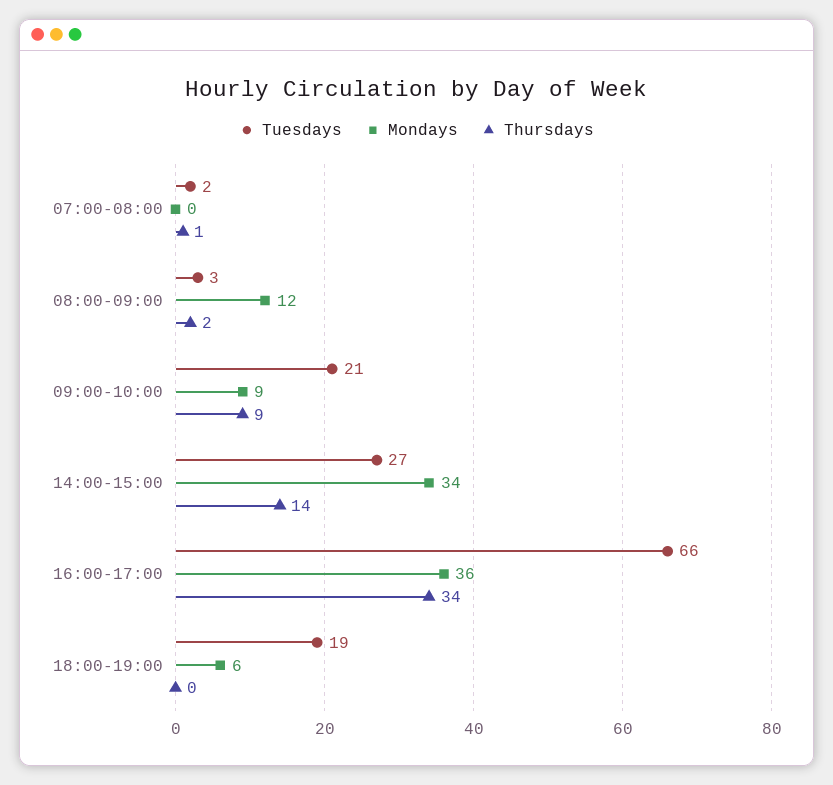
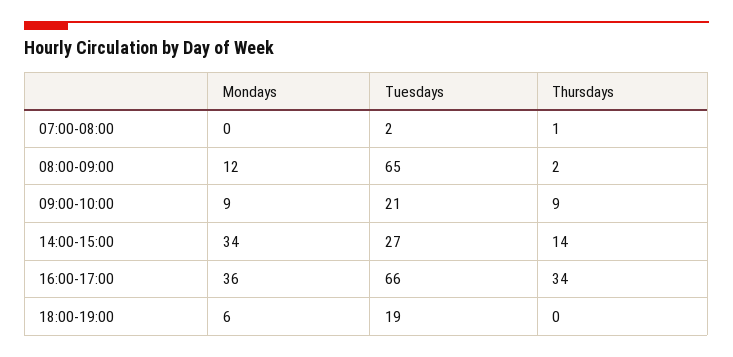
  {
    "Tuesdays": {
      "07:00-08:00": 2,
-     "08:00-09:00": 3,
+     "08:00-09:00": 65,
      "09:00-10:00": 21,
      "14:00-15:00": 27,
      "16:00-17:00": 66,
      "18:00-19:00": 19
    },
    "Mondays": {
      "07:00-08:00": 0,
      "08:00-09:00": 12,
      "09:00-10:00": 9,
      "14:00-15:00": 34,
      "16:00-17:00": 36,
      "18:00-19:00": 6
    },
    "Thursdays": {
      "07:00-08:00": 1,
      "08:00-09:00": 2,
      "09:00-10:00": 9,
      "14:00-15:00": 14,
      "16:00-17:00": 34,
      "18:00-19:00": 0
    }
  }

